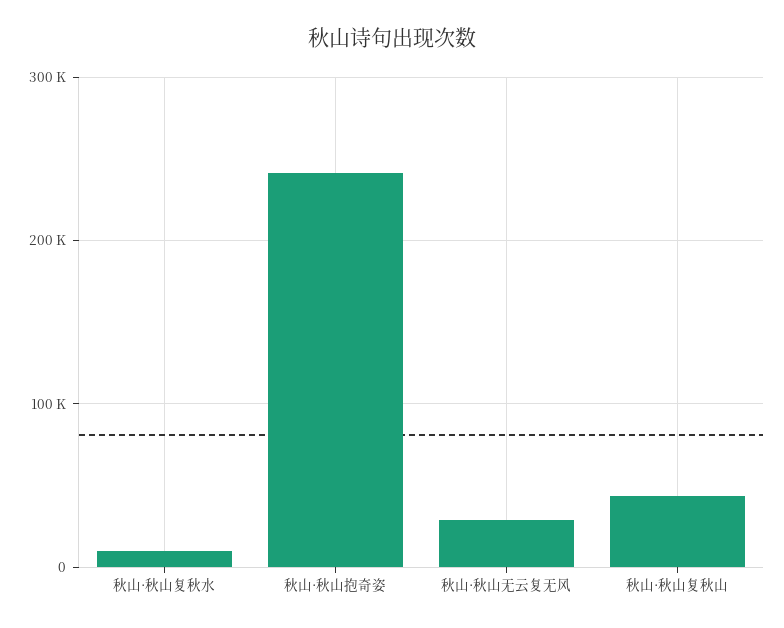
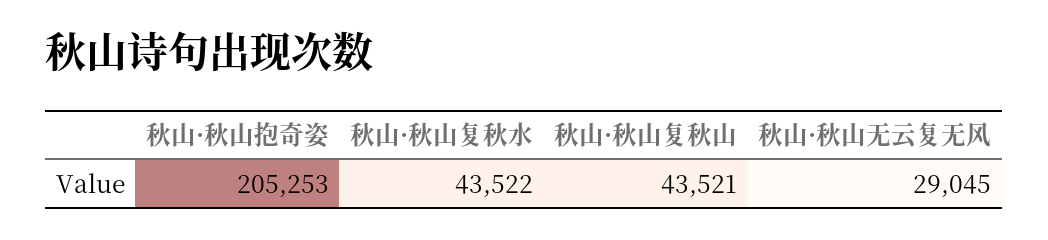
  {
-   "秋山·秋山复秋水": 10000,
+   "秋山·秋山复秋水": 43522,
-   "秋山·秋山抱奇姿": 240000,
+   "秋山·秋山抱奇姿": 205253,
    "秋山·秋山无云复无风": 29045,
    "秋山·秋山复秋山": 43521
  }

